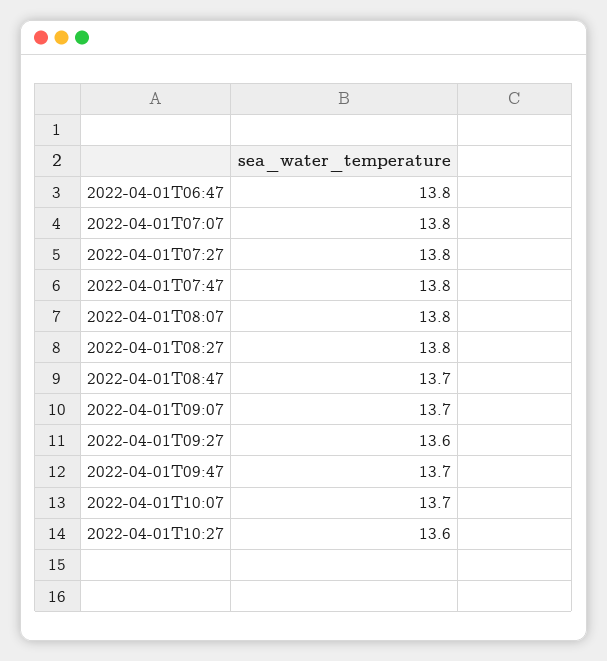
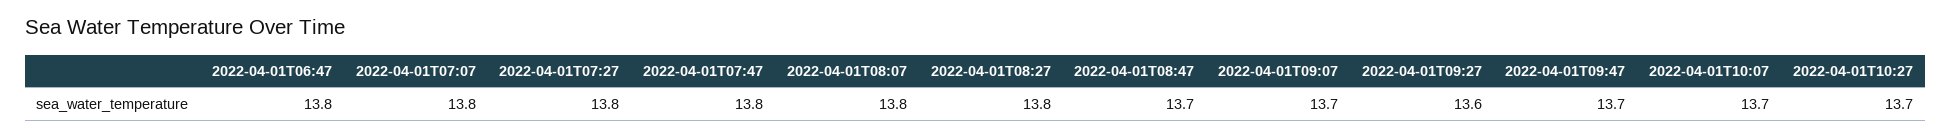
  {
    "2022-04-01T06:47": 13.8,
    "2022-04-01T07:07": 13.8,
    "2022-04-01T07:27": 13.8,
    "2022-04-01T07:47": 13.8,
    "2022-04-01T08:07": 13.8,
    "2022-04-01T08:27": 13.8,
    "2022-04-01T08:47": 13.7,
    "2022-04-01T09:07": 13.7,
    "2022-04-01T09:27": 13.6,
    "2022-04-01T09:47": 13.7,
    "2022-04-01T10:07": 13.7,
-   "2022-04-01T10:27": 13.6
+   "2022-04-01T10:27": 13.7
  }

